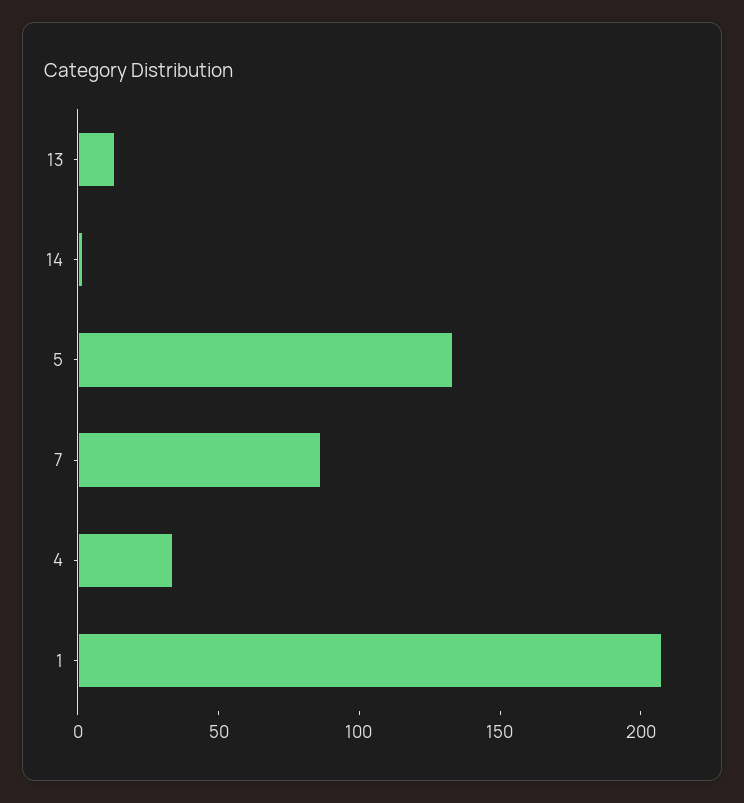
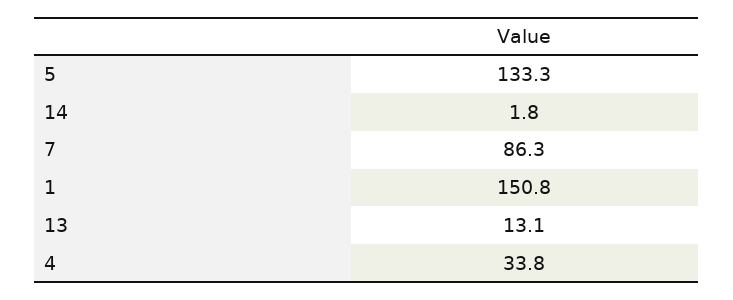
  {
    "13": 13.1,
    "14": 1.8,
    "5": 133.3,
    "7": 86.3,
    "4": 33.8,
-   "1": 210
+   "1": 150.8
  }

